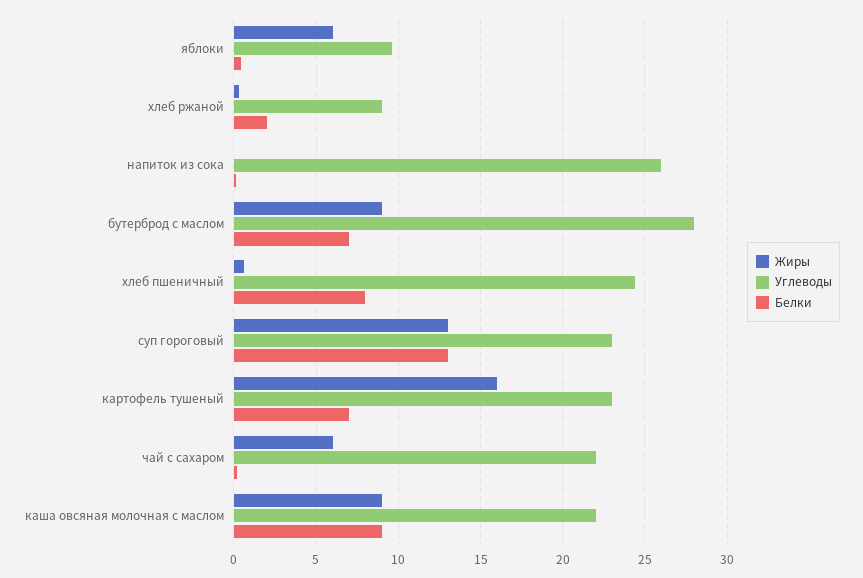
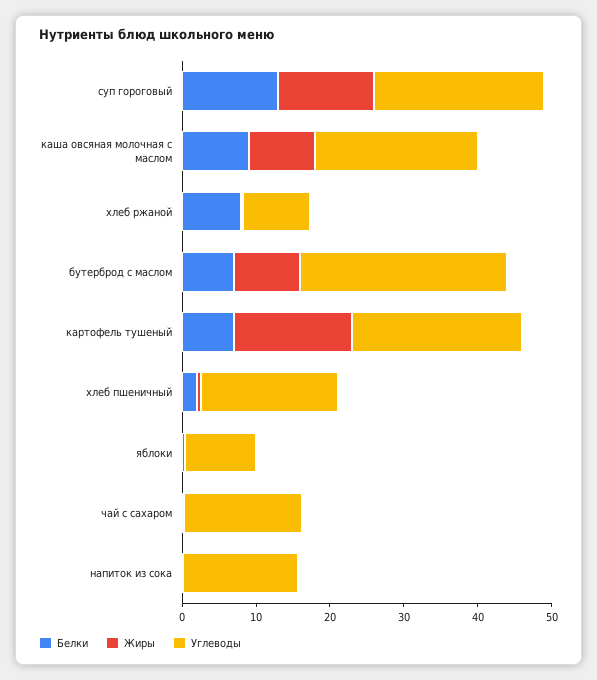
  {
    "Жиры": {
-     "яблоки": 6,
+     "яблоки": 0,
      "хлеб ржаной": 0.5,
      "напиток из сока": 0,
      "бутерброд с маслом": 9,
      "хлеб пшеничный": 0.5,
      "суп гороговый": 13,
      "картофель тушеный": 16,
-     "чай с сахаром": 6,
+     "чай с сахаром": 0,
      "каша овсяная молочная с маслом": 9
    },
    "Углеводы": {
      "яблоки": 9.5,
      "хлеб ржаной": 9,
-     "напиток из сока": 26,
+     "напиток из сока": 16,
      "бутерброд с маслом": 28,
-     "хлеб пшеничный": 24.5,
+     "хлеб пшеничный": 18,
      "суп гороговый": 23,
      "картофель тушеный": 23,
-     "чай с сахаром": 22,
+     "чай с сахаром": 16,
      "каша овсяная молочная с маслом": 22
    },
    "Белки": {
      "яблоки": 0.5,
-     "хлеб ржаной": 2,
+     "хлеб ржаной": 8,
      "напиток из сока": 0,
      "бутерброд с маслом": 7,
-     "хлеб пшеничный": 8,
+     "хлеб пшеничный": 2,
      "суп гороговый": 13,
      "картофель тушеный": 7,
      "чай с сахаром": 0,
      "каша овсяная молочная с маслом": 9
    }
  }

